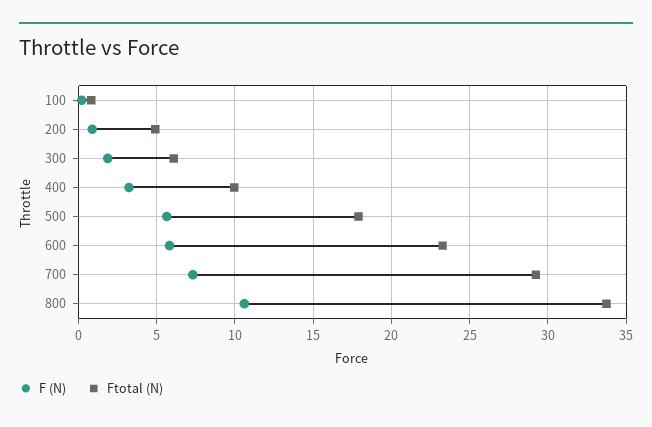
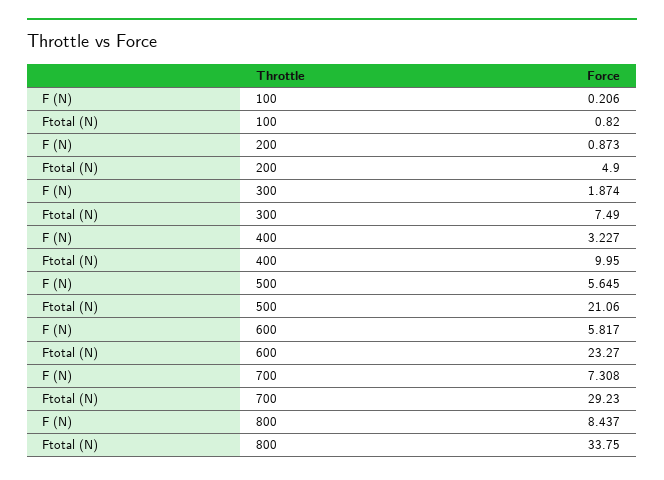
  {
    "F (N)": {
      "100": 0.206,
      "200": 0.873,
      "300": 1.874,
      "400": 3.227,
      "500": 5.645,
      "600": 5.817,
      "700": 7.308,
-     "800": 10.5
+     "800": 8.437
    },
    "Ftotal (N)": {
      "100": 0.82,
      "200": 4.9,
-     "300": 6,
+     "300": 7.49,
      "400": 9.95,
-     "500": 18,
+     "500": 21.06,
      "600": 23.27,
      "700": 29.23,
      "800": 33.75
    }
  }

